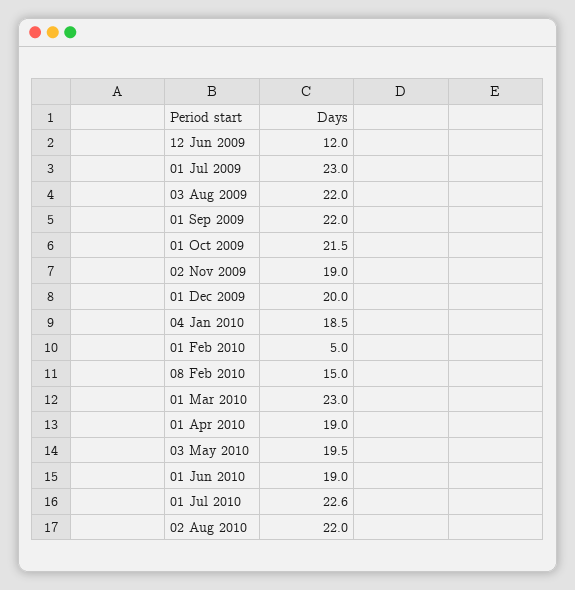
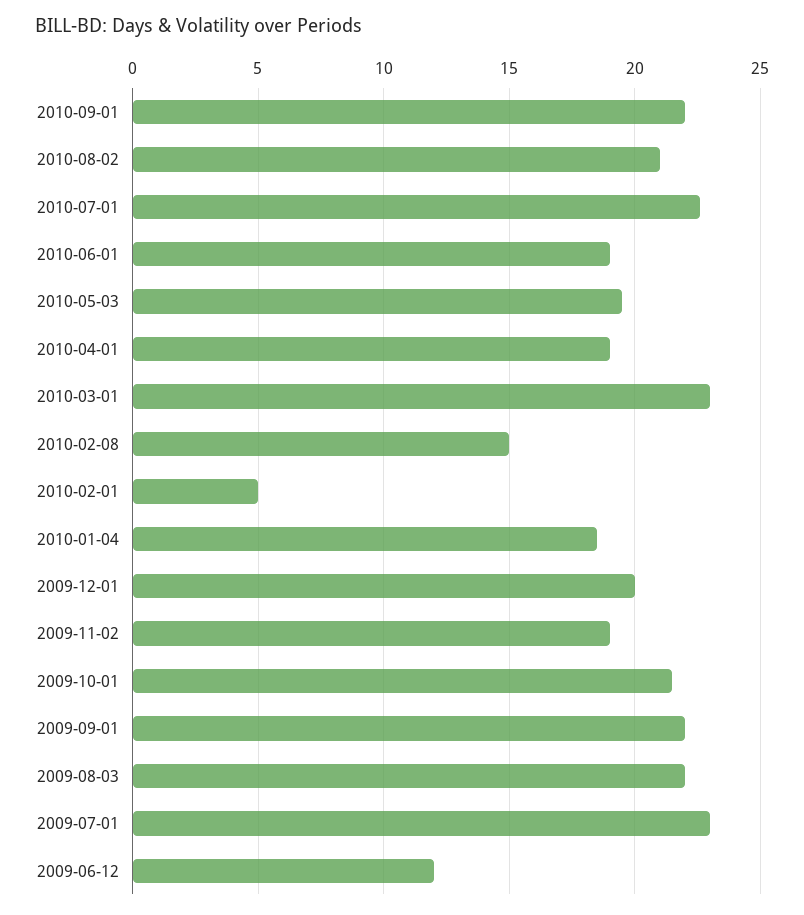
  {
    "12 Jun 2009": 12,
    "01 Jul 2009": 23,
    "03 Aug 2009": 22,
    "01 Sep 2009": 22,
    "01 Oct 2009": 21.5,
    "02 Nov 2009": 19,
    "01 Dec 2009": 20,
    "04 Jan 2010": 18.5,
    "01 Feb 2010": 5,
    "08 Feb 2010": 15,
    "01 Mar 2010": 23,
    "01 Apr 2010": 19,
    "03 May 2010": 19.5,
    "01 Jun 2010": 19,
    "01 Jul 2010": 22.6,
-   "02 Aug 2010": 22
+   "02 Aug 2010": 21,
+   "2010-09-01": 22
  }

